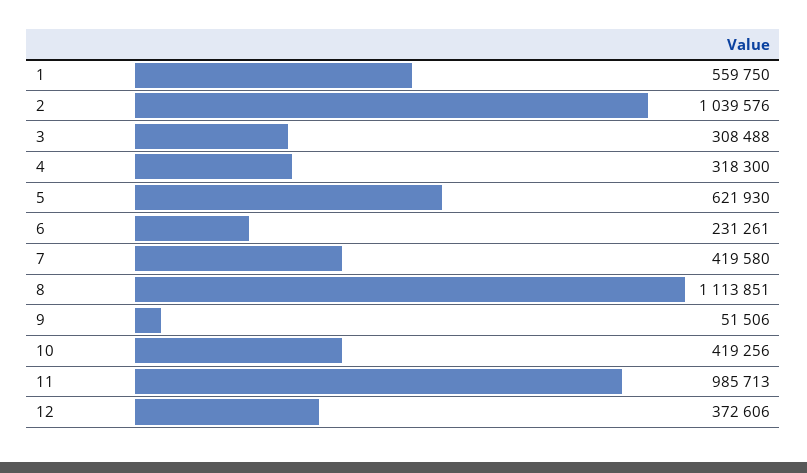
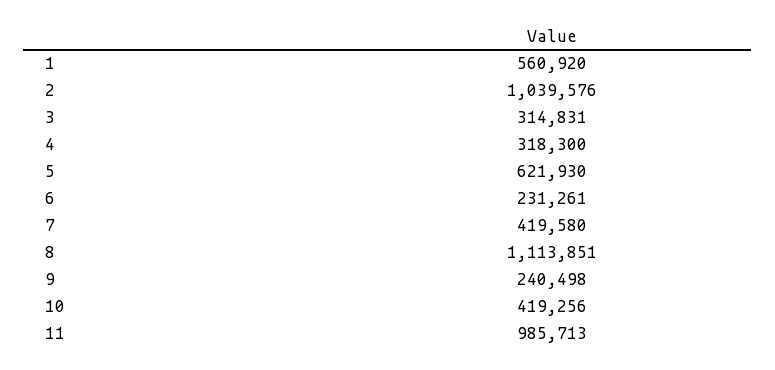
  {
-   "1": 559750,
+   "1": 560920,
    "2": 1039576,
-   "3": 308488,
+   "3": 314831,
    "4": 318300,
    "5": 621930,
    "6": 231261,
    "7": 419580,
    "8": 1113851,
-   "9": 51506,
+   "9": 240498,
    "10": 419256,
-   "11": 985713,
+   "11": 985713
-   "12": 372606
  }

